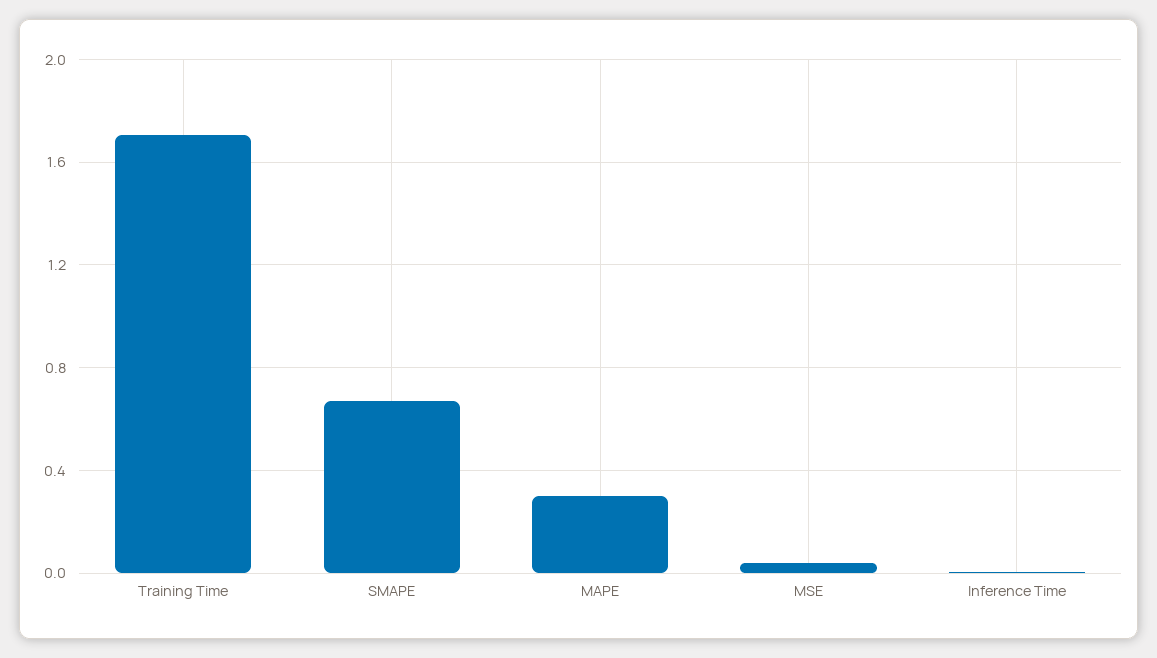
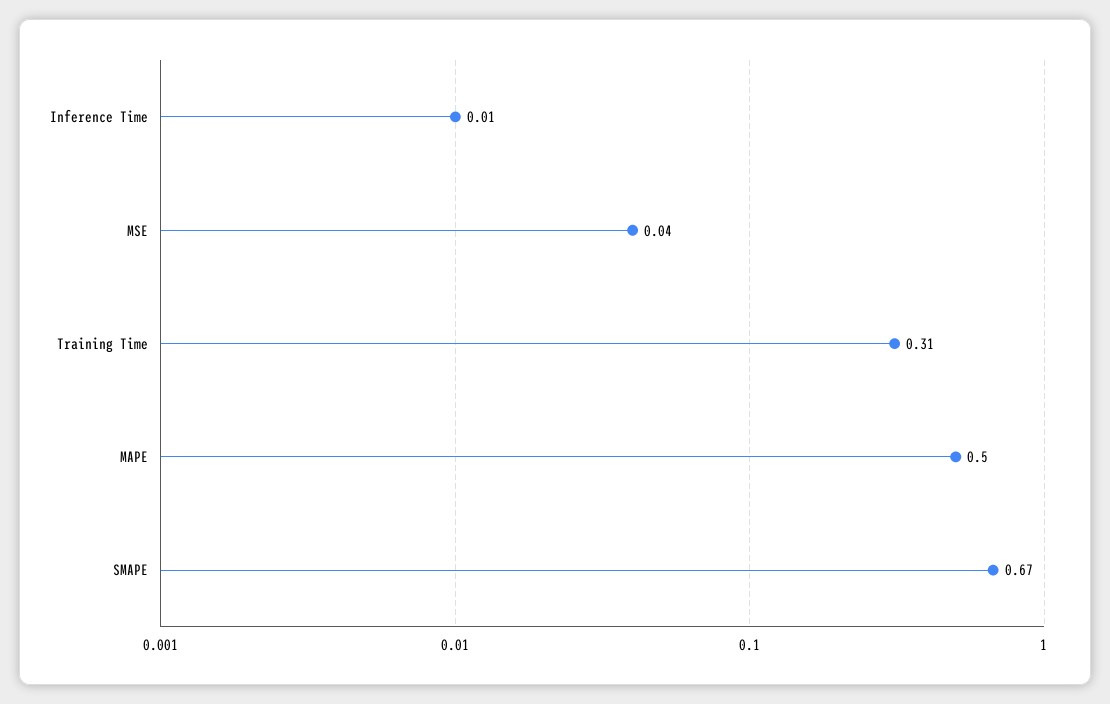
  {
-   "Training Time": 1.7,
+   "Training Time": 0.31,
    "SMAPE": 0.67,
-   "MAPE": 0.3,
+   "MAPE": 0.5,
    "MSE": 0.04,
    "Inference Time": 0.01
  }

